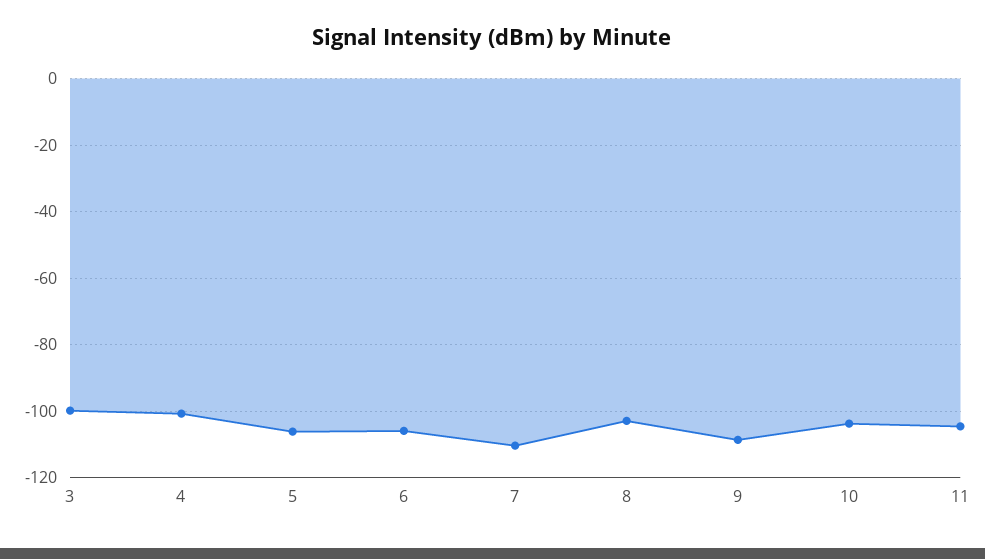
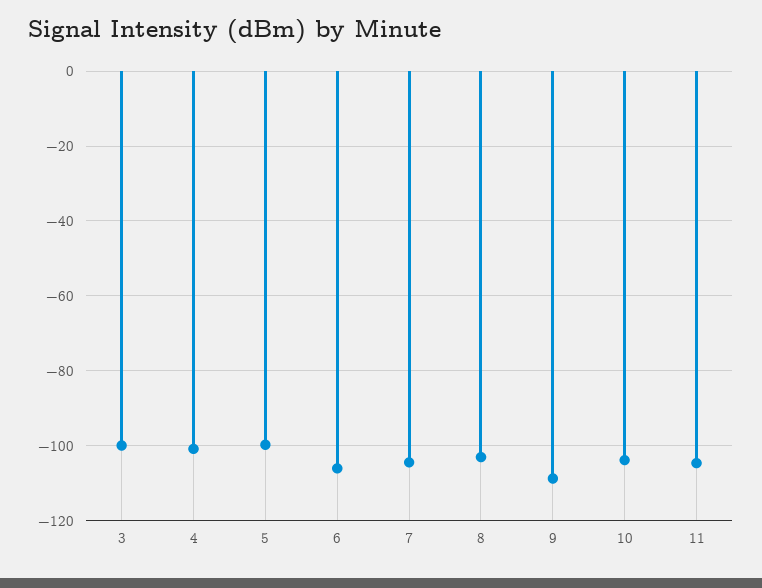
  {
    "3": -100,
    "4": -100,
-   "5": -106,
+   "5": -100,
    "6": -106,
-   "7": -110,
+   "7": -104,
    "8": -104,
    "9": -108,
    "10": -104,
    "11": -104
  }

